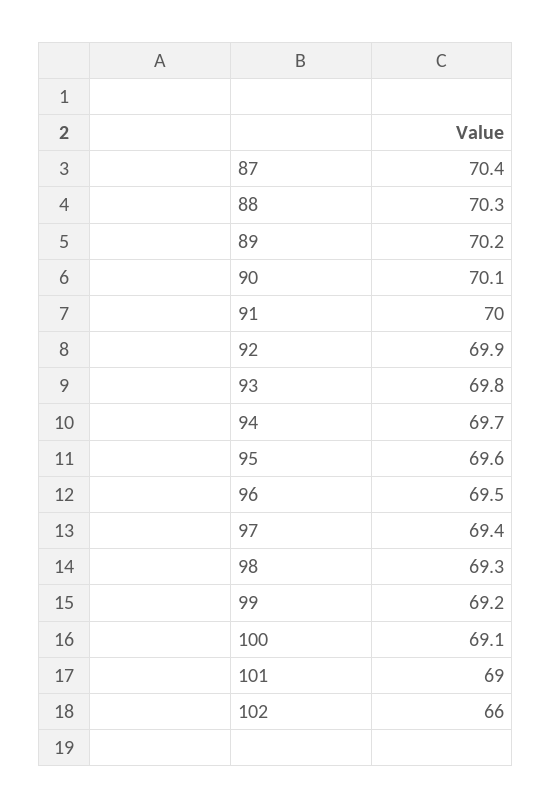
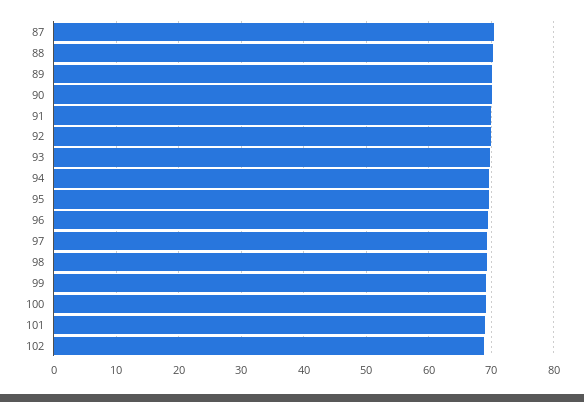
  {
    "87": 70.4,
    "88": 70.3,
    "89": 70.2,
    "90": 70.1,
    "91": 70,
    "92": 69.9,
    "93": 69.8,
    "94": 69.7,
    "95": 69.6,
    "96": 69.5,
    "97": 69.4,
    "98": 69.3,
    "99": 69.2,
    "100": 69.1,
    "101": 69,
-   "102": 66
+   "102": 69
  }

